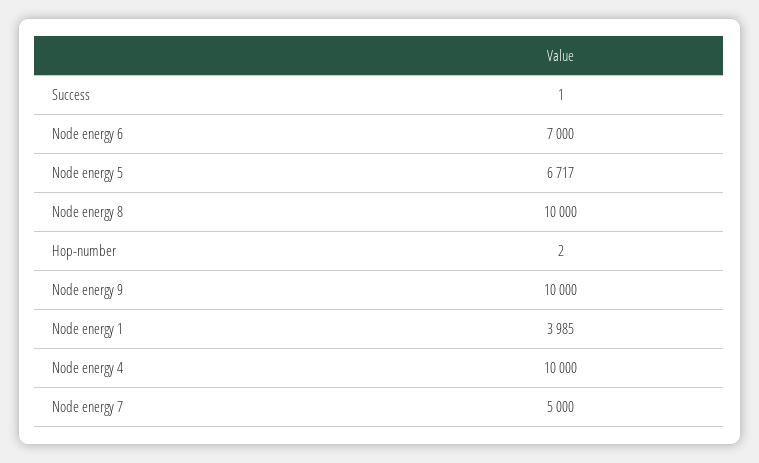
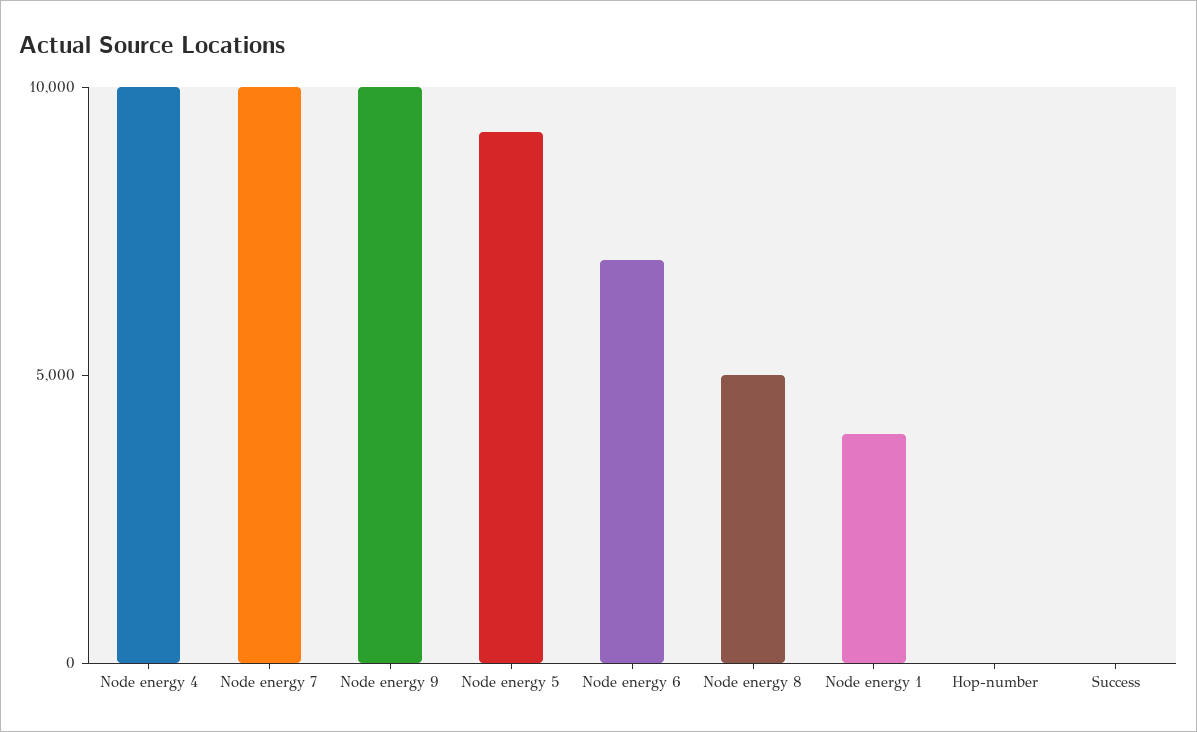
  {
    "Success": 1,
    "Node energy 6": 7000,
-   "Node energy 5": 6717,
+   "Node energy 5": 9000,
-   "Node energy 8": 10000,
+   "Node energy 8": 5000,
    "Hop-number": 2,
    "Node energy 9": 10000,
    "Node energy 1": 3985,
    "Node energy 4": 10000,
-   "Node energy 7": 5000
+   "Node energy 7": 10000
  }

